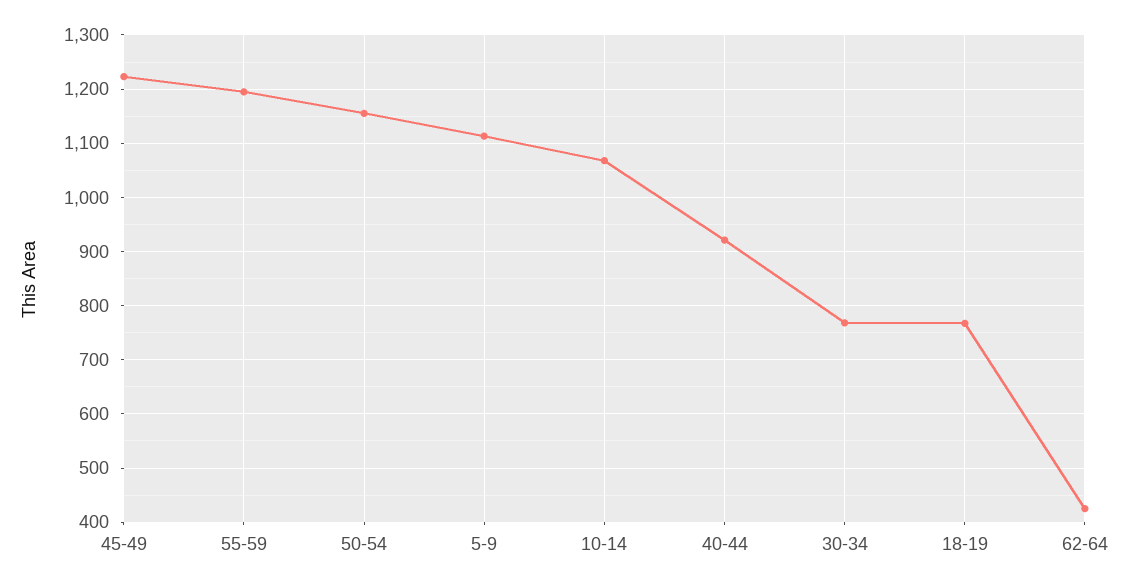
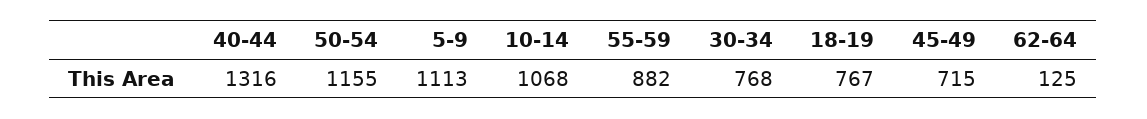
  {
-   "45-49": 1220,
+   "45-49": 715,
-   "55-59": 1200,
+   "55-59": 882,
    "50-54": 1155,
    "5-9": 1113,
    "10-14": 1068,
-   "40-44": 920,
+   "40-44": 1316,
    "30-34": 768,
    "18-19": 767,
-   "62-64": 420
+   "62-64": 125
  }

